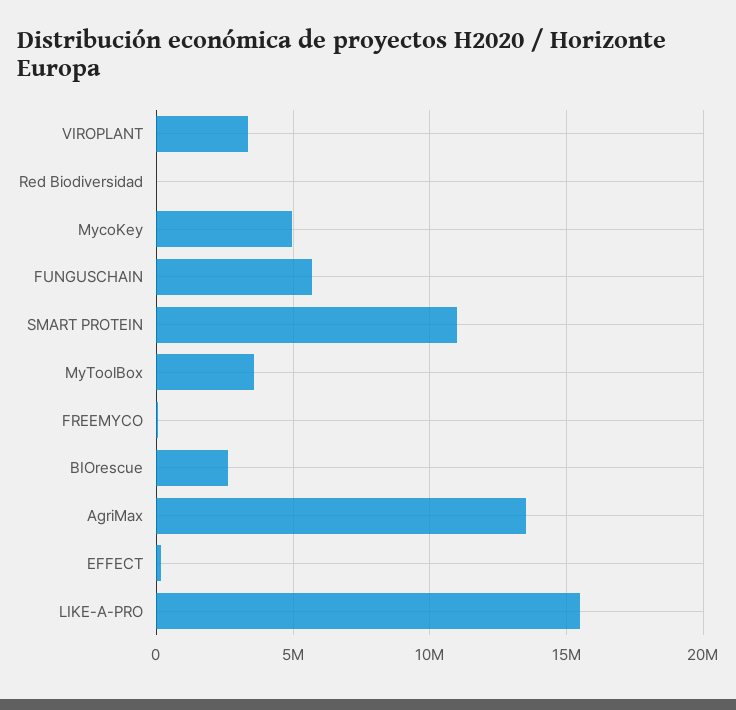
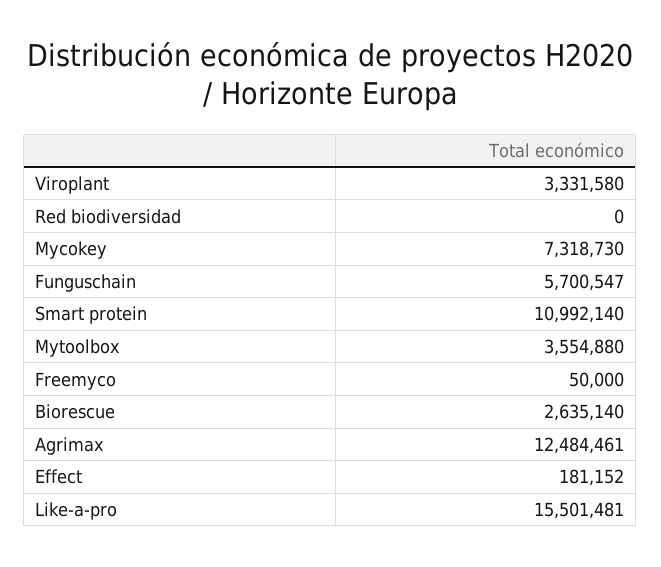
  {
    "VIROPLANT": 3331580,
    "Red Biodiversidad": 0,
-   "MycoKey": 5000000,
+   "MycoKey": 7318730,
    "FUNGUSCHAIN": 5700547,
    "SMART PROTEIN": 10992140,
    "MyToolBox": 3554880,
    "FREEMYCO": 50000,
    "BIOrescue": 2635140,
-   "AgriMax": 13500000,
+   "AgriMax": 12484461,
    "EFFECT": 181152,
    "LIKE-A-PRO": 15501481
  }

